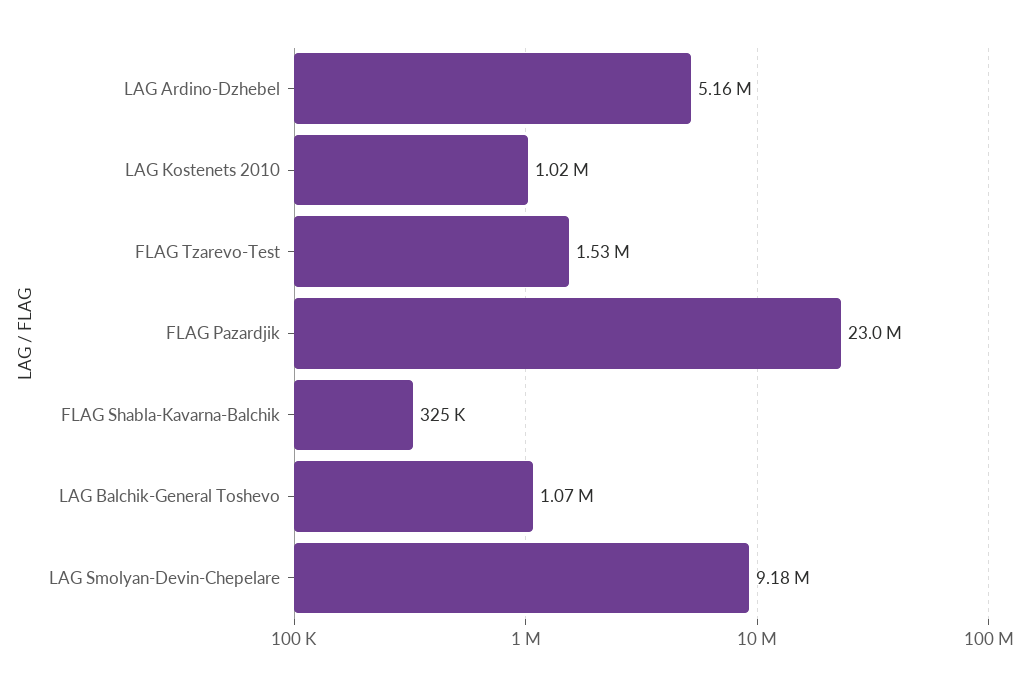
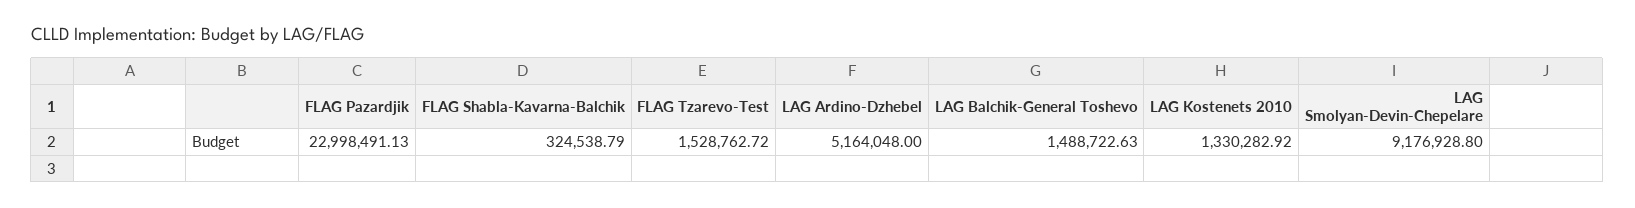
  {
    "LAG Ardino-Dzhebel": 5164048,
-   "LAG Kostenets 2010": 1020000,
+   "LAG Kostenets 2010": 1330282.92,
    "FLAG Tzarevo-Test": 1528762.72,
    "FLAG Pazardjik": 22998491.13,
    "FLAG Shabla-Kavarna-Balchik": 324538.79,
-   "LAG Balchik-General Toshevo": 1070000,
+   "LAG Balchik-General Toshevo": 1488722.63,
    "LAG Smolyan-Devin-Chepelare": 9176928.8
  }

